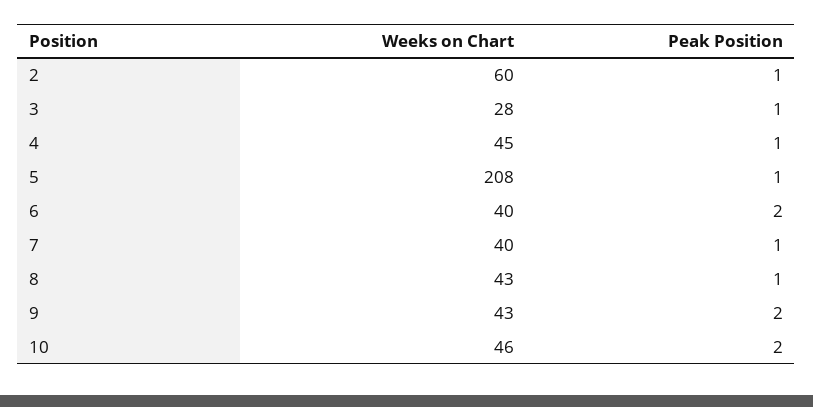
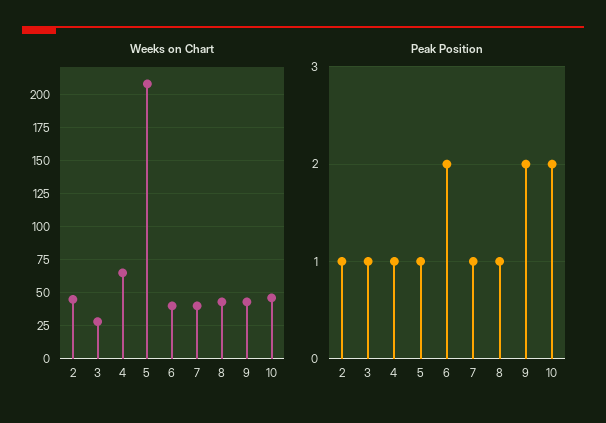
  {
    "Weeks on Chart": {
-     "2": 60,
+     "2": 45,
      "3": 28,
-     "4": 45,
+     "4": 65,
      "5": 208,
      "6": 40,
      "7": 40,
      "8": 43,
      "9": 43,
      "10": 46
    },
    "Peak Position": {
      "2": 1,
      "3": 1,
      "4": 1,
      "5": 1,
      "6": 2,
      "7": 1,
      "8": 1,
      "9": 2,
      "10": 2
    }
  }

